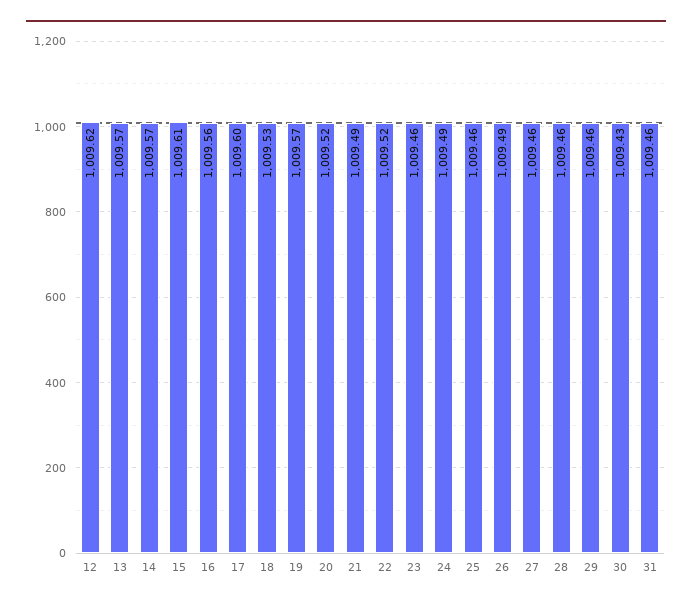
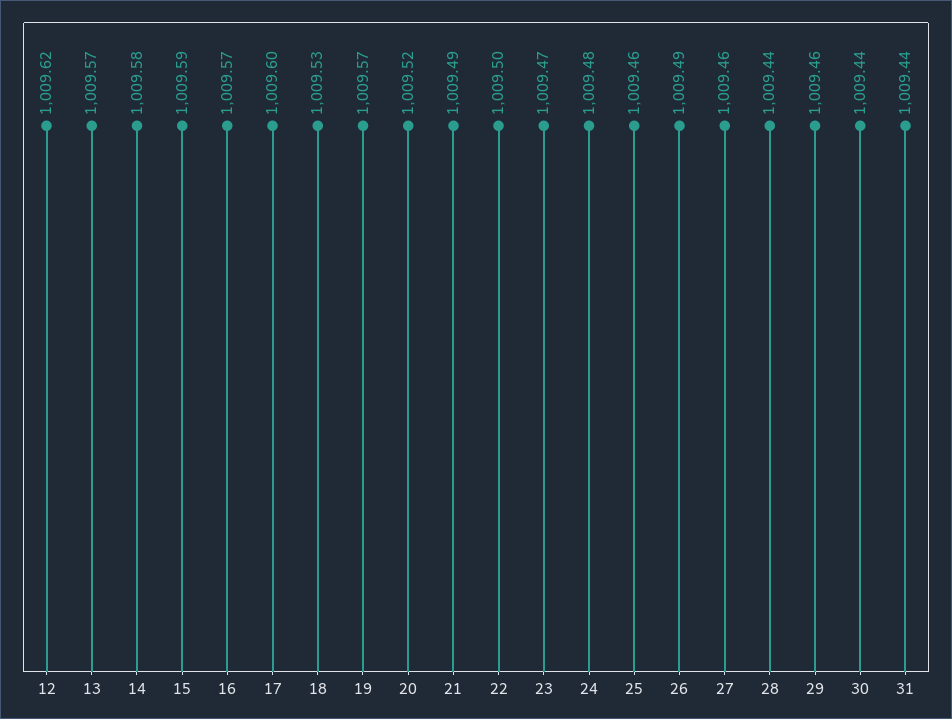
  {
    "12": 1009.62,
    "13": 1009.57,
-   "14": 1009.57,
+   "14": 1009.58,
-   "15": 1009.61,
+   "15": 1009.59,
-   "16": 1009.56,
+   "16": 1009.57,
    "17": 1009.6,
    "18": 1009.53,
    "19": 1009.57,
    "20": 1009.52,
    "21": 1009.49,
-   "22": 1009.52,
+   "22": 1009.5,
-   "23": 1009.46,
+   "23": 1009.47,
-   "24": 1009.49,
+   "24": 1009.48,
    "25": 1009.46,
    "26": 1009.49,
    "27": 1009.46,
-   "28": 1009.46,
+   "28": 1009.44,
    "29": 1009.46,
-   "30": 1009.43,
+   "30": 1009.44,
-   "31": 1009.46
+   "31": 1009.44
  }

